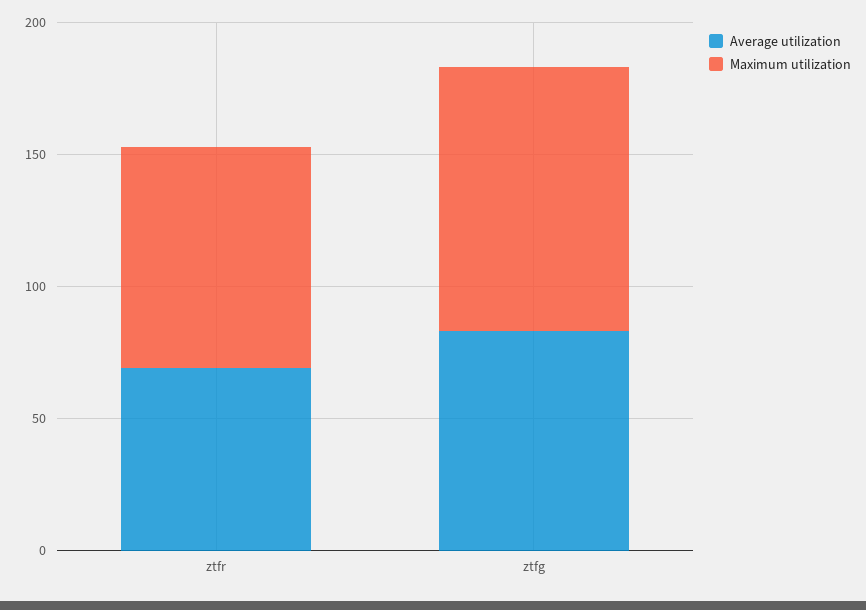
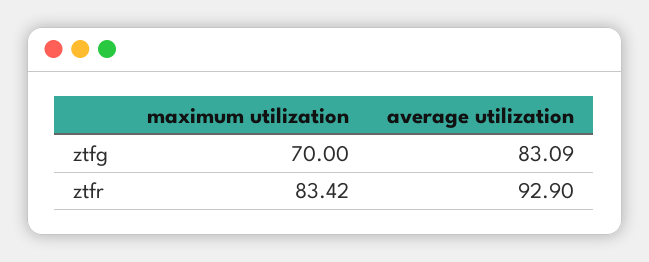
  {
    "Average utilization": {
-     "ztfr": 70,
+     "ztfr": 92.9,
      "ztfg": 83.09
    },
    "Maximum utilization": {
      "ztfr": 83.42,
-     "ztfg": 100
+     "ztfg": 70
    }
  }

